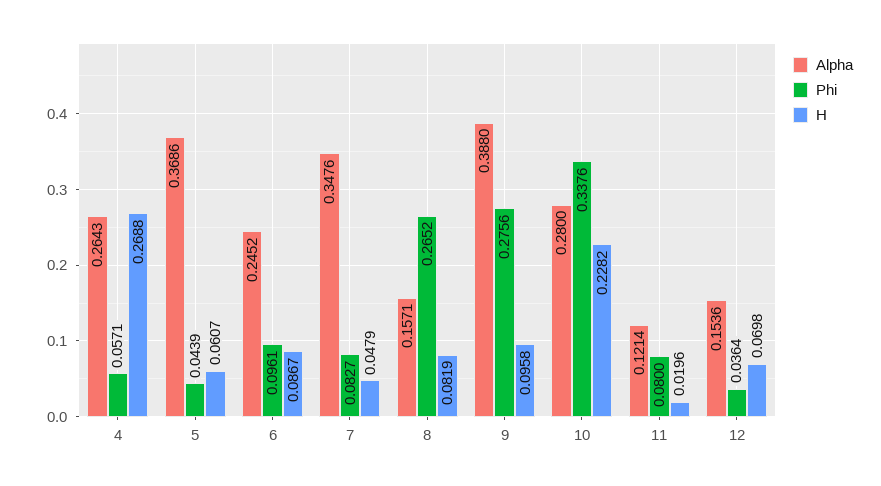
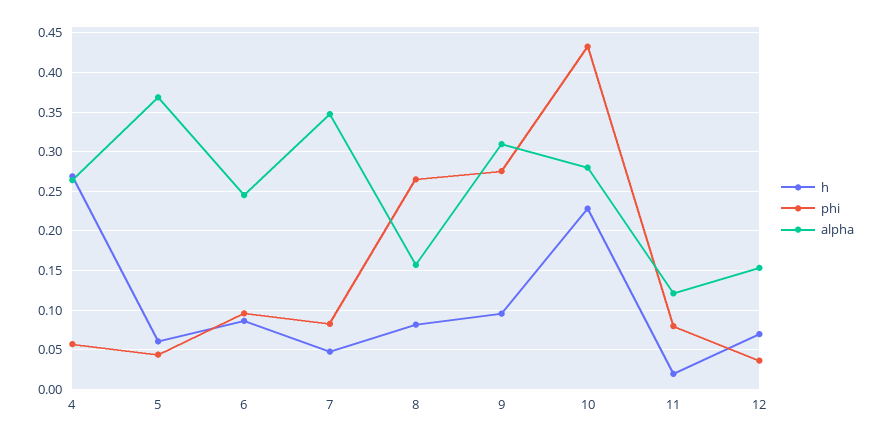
  {
    "Alpha": {
      "4": 0.2643,
      "5": 0.3686,
      "6": 0.2452,
      "7": 0.3476,
      "8": 0.1571,
-     "9": 0.388,
+     "9": 0.31,
      "10": 0.28,
      "11": 0.1214,
      "12": 0.1536
    },
    "Phi": {
      "4": 0.0571,
      "5": 0.0439,
      "6": 0.0961,
      "7": 0.0827,
      "8": 0.2652,
      "9": 0.2756,
-     "10": 0.3376,
+     "10": 0.43,
      "11": 0.08,
      "12": 0.0364
    },
    "H": {
      "4": 0.2688,
      "5": 0.0607,
      "6": 0.0867,
      "7": 0.0479,
      "8": 0.0819,
      "9": 0.0958,
      "10": 0.2282,
      "11": 0.0196,
      "12": 0.0698
    }
  }

